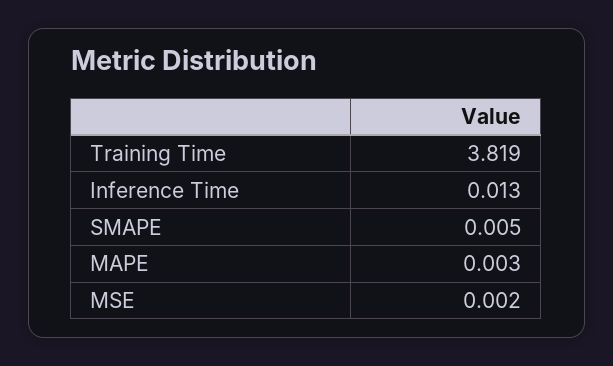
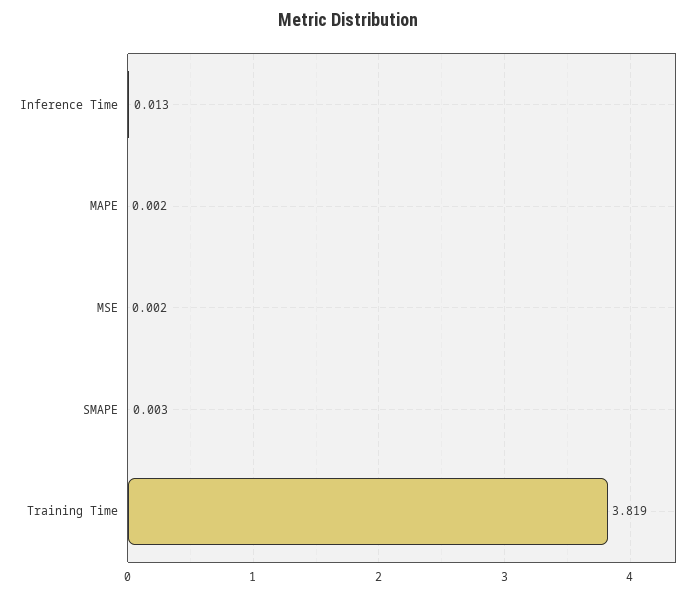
  {
    "Training Time": 3.819,
    "Inference Time": 0.013,
-   "SMAPE": 0.005,
+   "SMAPE": 0.003,
-   "MAPE": 0.003,
+   "MAPE": 0.002,
    "MSE": 0.002
  }

